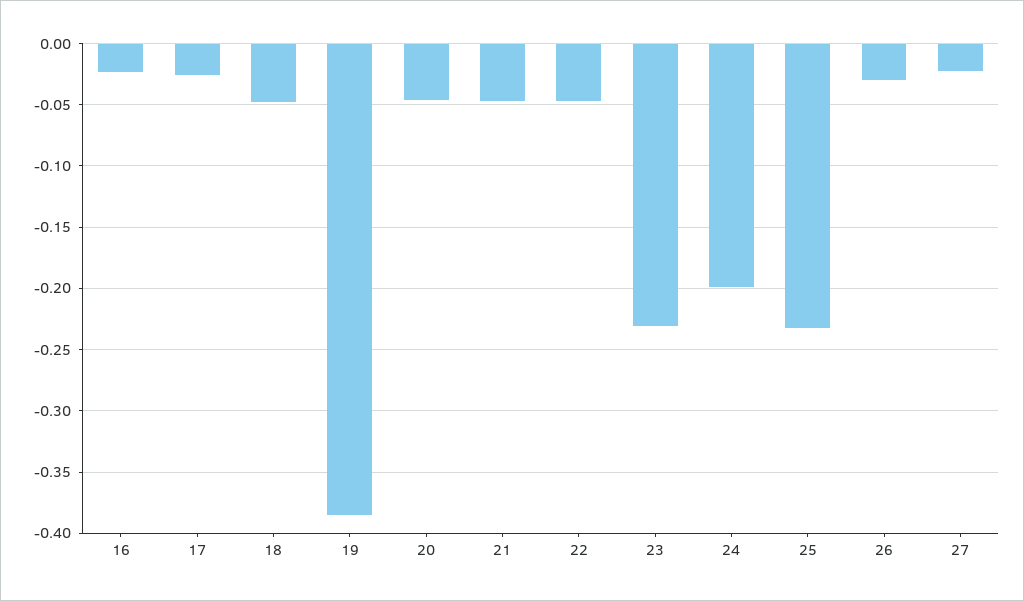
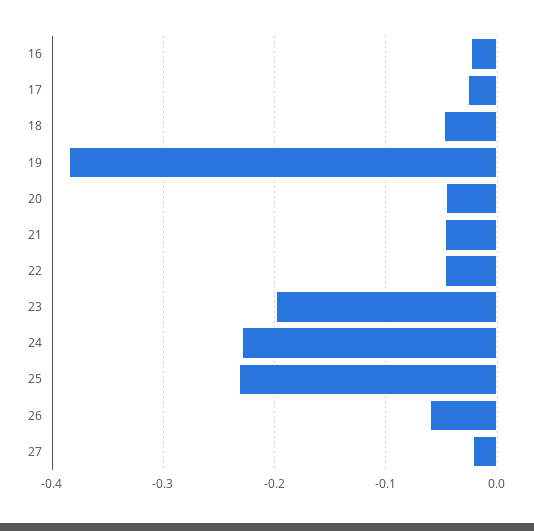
  {
    "16": -0.025,
    "17": -0.025,
    "18": -0.05,
    "19": -0.385,
    "20": -0.045,
    "21": -0.045,
    "22": -0.045,
-   "23": -0.23,
+   "23": -0.2,
-   "24": -0.2,
+   "24": -0.23,
    "25": -0.23,
-   "26": -0.03,
+   "26": -0.06,
    "27": -0.02
  }

